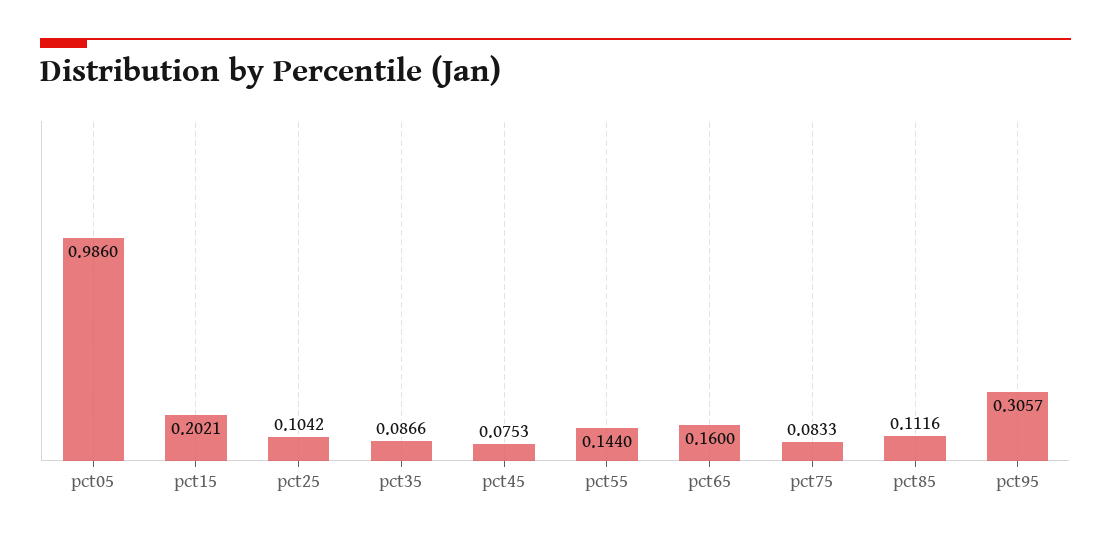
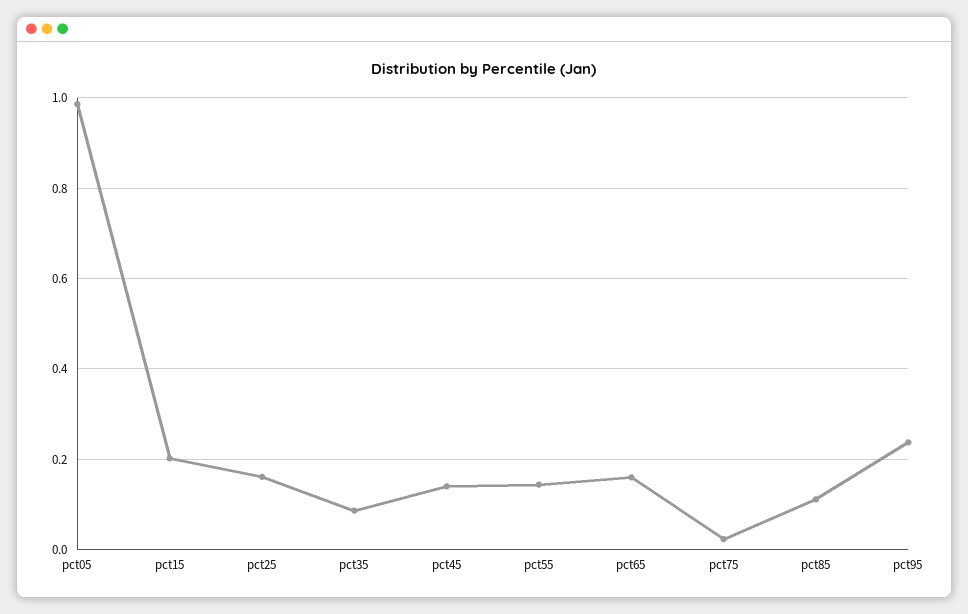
  {
    "pct05": 0.986,
    "pct15": 0.2021,
-   "pct25": 0.1042,
+   "pct25": 0.16,
    "pct35": 0.0866,
-   "pct45": 0.0753,
+   "pct45": 0.14,
    "pct55": 0.144,
    "pct65": 0.16,
-   "pct75": 0.0833,
+   "pct75": 0.02,
    "pct85": 0.1116,
-   "pct95": 0.3057
+   "pct95": 0.24
  }

